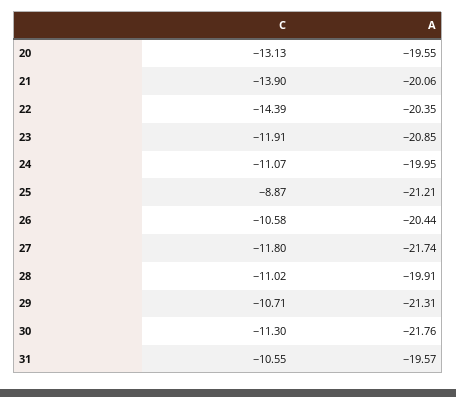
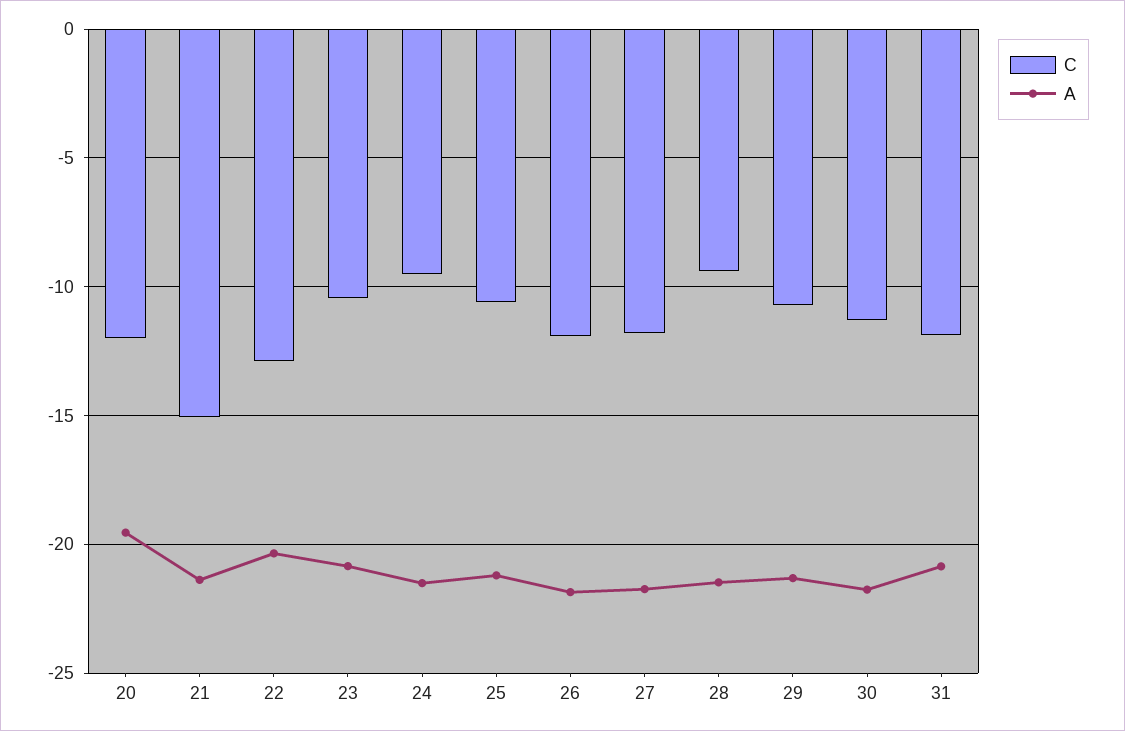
  {
    "C": {
-     "20": -13.13,
+     "20": -12,
-     "21": -13.9,
+     "21": -15,
-     "22": -14.39,
+     "22": -13,
-     "23": -11.91,
+     "23": -10.5,
-     "24": -11.07,
+     "24": -9.5,
-     "25": -8.87,
+     "25": -10.5,
-     "26": -10.58,
+     "26": -12,
      "27": -11.8,
-     "28": -11.02,
+     "28": -9.5,
      "29": -10.71,
      "30": -11.3,
-     "31": -10.55
+     "31": -12
    },
    "A": {
      "20": -19.55,
-     "21": -20.06,
+     "21": -21.5,
      "22": -20.35,
      "23": -20.85,
-     "24": -19.95,
+     "24": -21.5,
      "25": -21.21,
-     "26": -20.44,
+     "26": -22,
      "27": -21.74,
-     "28": -19.91,
+     "28": -21.5,
      "29": -21.31,
      "30": -21.76,
-     "31": -19.57
+     "31": -21
    }
  }

